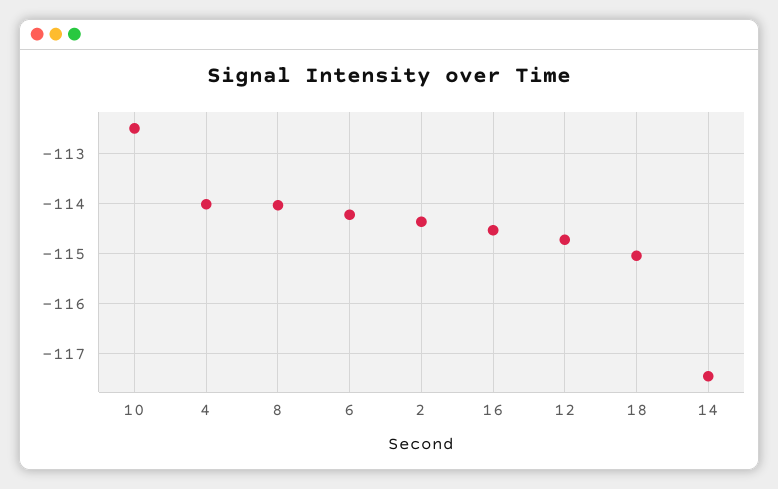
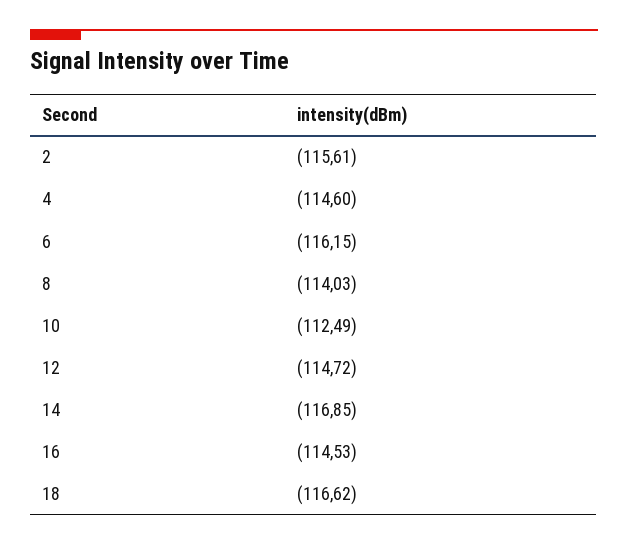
  {
    "10": -112.49,
-   "4": -114,
+   "4": -114.6,
    "8": -114.03,
-   "6": -114.2,
+   "6": -116.15,
-   "2": -114.4,
+   "2": -115.61,
    "16": -114.53,
    "12": -114.72,
-   "18": -115,
+   "18": -116.62,
-   "14": -117.4
+   "14": -116.85
  }

